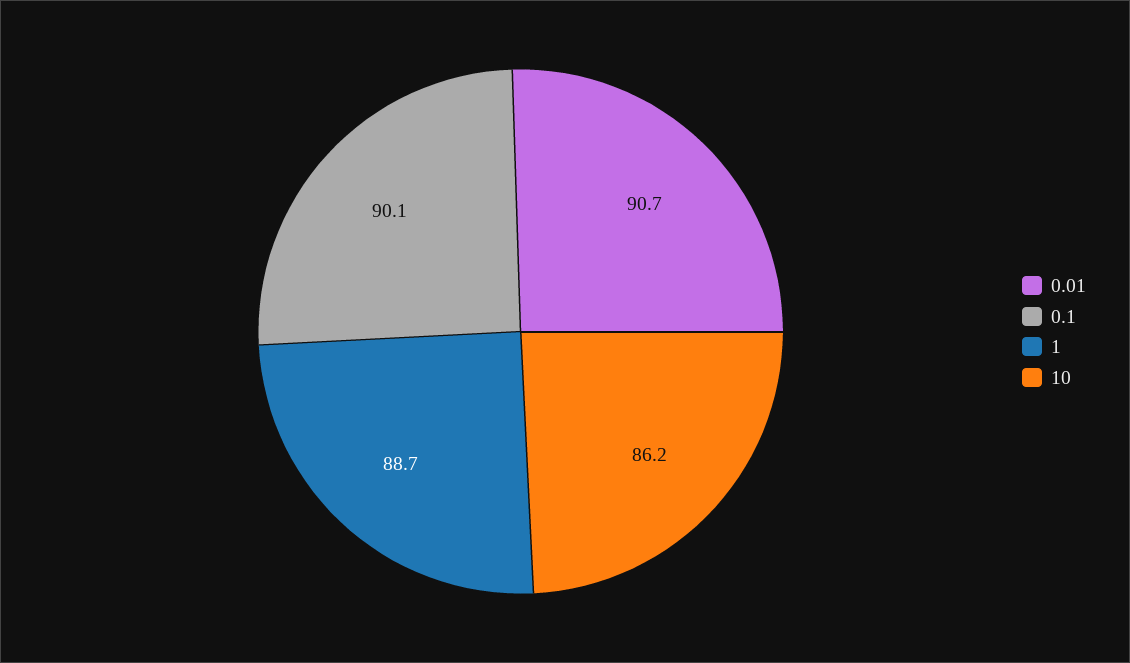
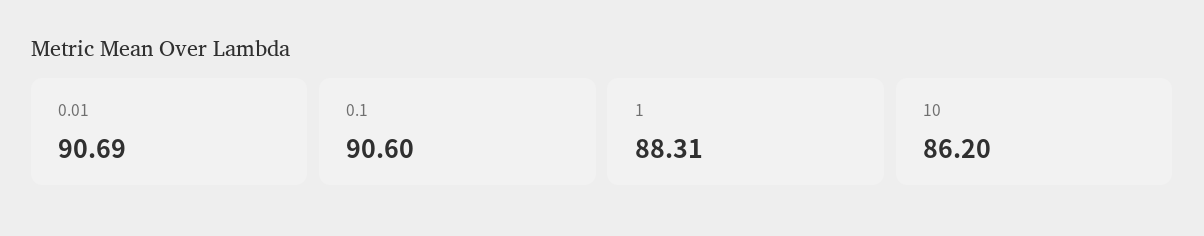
  {
    "0.01": 90.69,
-   "0.1": 90.1,
+   "0.1": 90.6,
-   "1": 88.7,
+   "1": 88.31,
    "10": 86.2
  }

